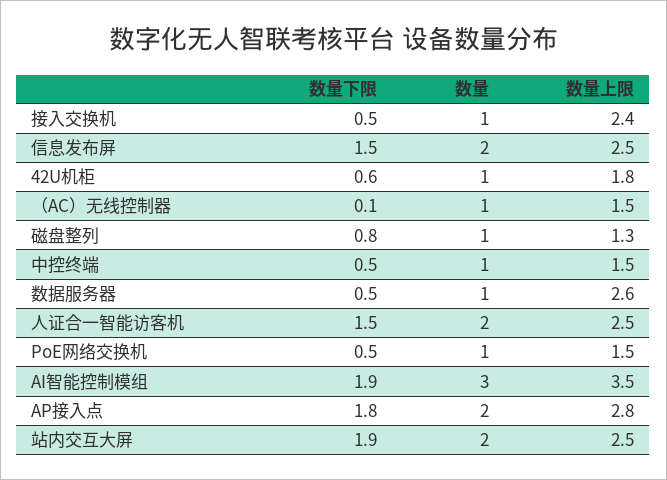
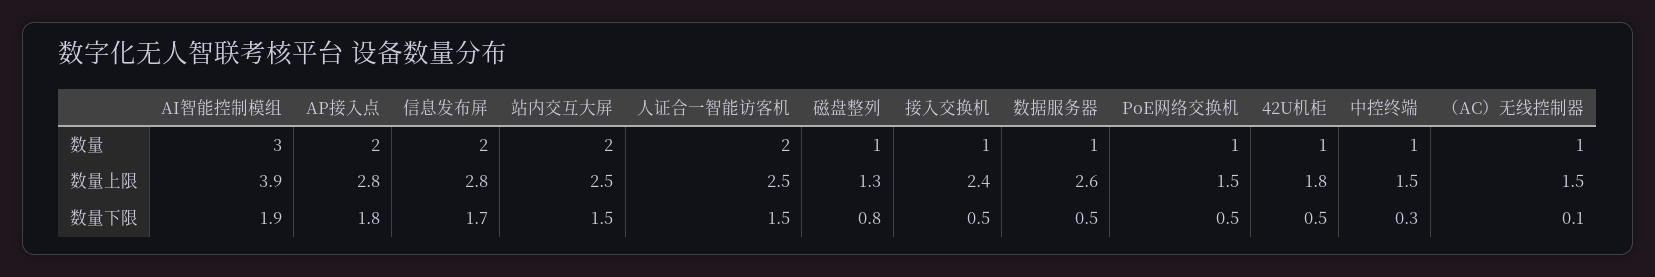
  {
    "数量下限": {
      "接入交换机": 0.5,
-     "信息发布屏": 1.5,
+     "信息发布屏": 1.7,
-     "42U机柜": 0.6,
+     "42U机柜": 0.5,
      "（AC）无线控制器": 0.1,
      "磁盘整列": 0.8,
-     "中控终端": 0.5,
+     "中控终端": 0.3,
      "数据服务器": 0.5,
      "人证合一智能访客机": 1.5,
      "PoE网络交换机": 0.5,
      "AI智能控制模组": 1.9,
      "AP接入点": 1.8,
-     "站内交互大屏": 1.9
+     "站内交互大屏": 1.5
    },
    "数量": {
      "接入交换机": 1,
      "信息发布屏": 2,
      "42U机柜": 1,
      "（AC）无线控制器": 1,
      "磁盘整列": 1,
      "中控终端": 1,
      "数据服务器": 1,
      "人证合一智能访客机": 2,
      "PoE网络交换机": 1,
      "AI智能控制模组": 3,
      "AP接入点": 2,
      "站内交互大屏": 2
    },
    "数量上限": {
      "接入交换机": 2.4,
-     "信息发布屏": 2.5,
+     "信息发布屏": 2.8,
      "42U机柜": 1.8,
      "（AC）无线控制器": 1.5,
      "磁盘整列": 1.3,
      "中控终端": 1.5,
      "数据服务器": 2.6,
      "人证合一智能访客机": 2.5,
      "PoE网络交换机": 1.5,
-     "AI智能控制模组": 3.5,
+     "AI智能控制模组": 3.9,
      "AP接入点": 2.8,
      "站内交互大屏": 2.5
    }
  }

